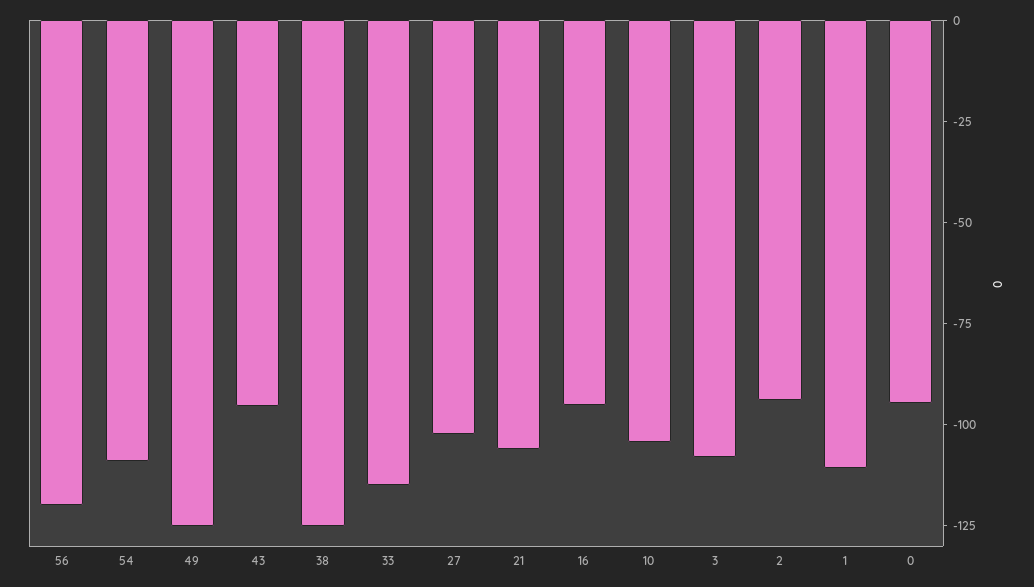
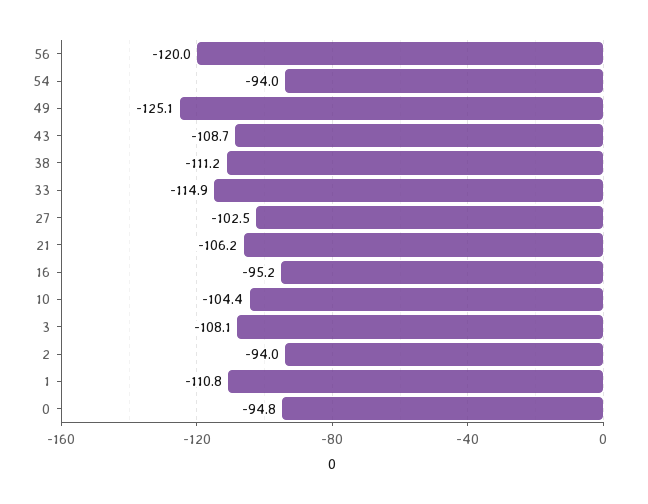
  {
    "56": -120,
-   "54": -110,
+   "54": -94,
    "49": -125.1,
-   "43": -95,
+   "43": -108.7,
-   "38": -125,
+   "38": -111.2,
    "33": -114.9,
    "27": -102.5,
    "21": -106.2,
    "16": -95.2,
    "10": -104.4,
    "3": -108.1,
    "2": -94,
    "1": -110.8,
    "0": -94.8
  }

